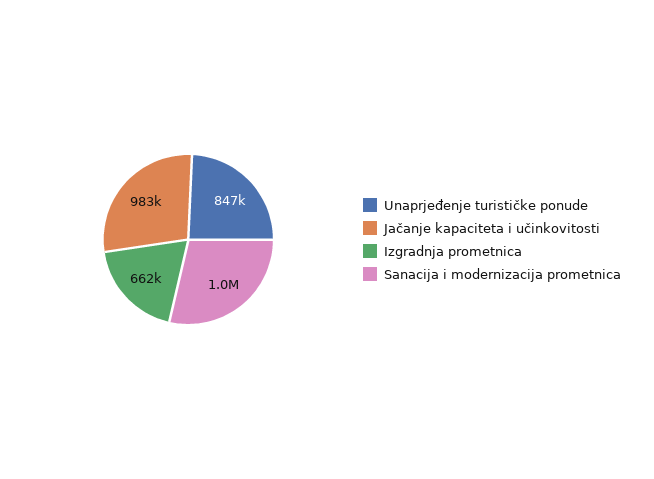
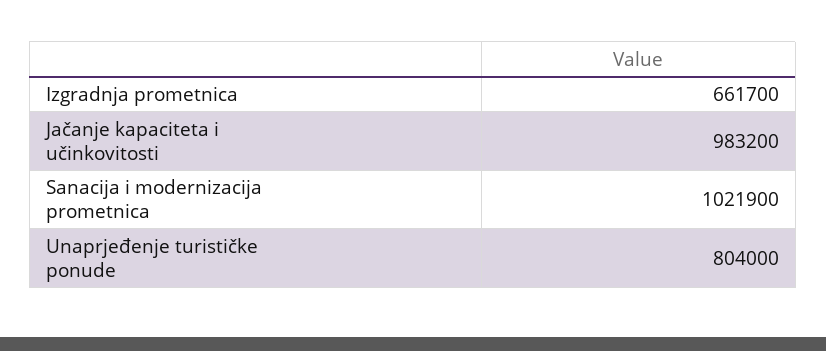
  {
-   "Unaprjeđenje turističke ponude": 847000,
+   "Unaprjeđenje turističke ponude": 804000,
    "Jačanje kapaciteta i učinkovitosti": 983200,
    "Izgradnja prometnica": 661700,
    "Sanacija i modernizacija prometnica": 1021900
  }

